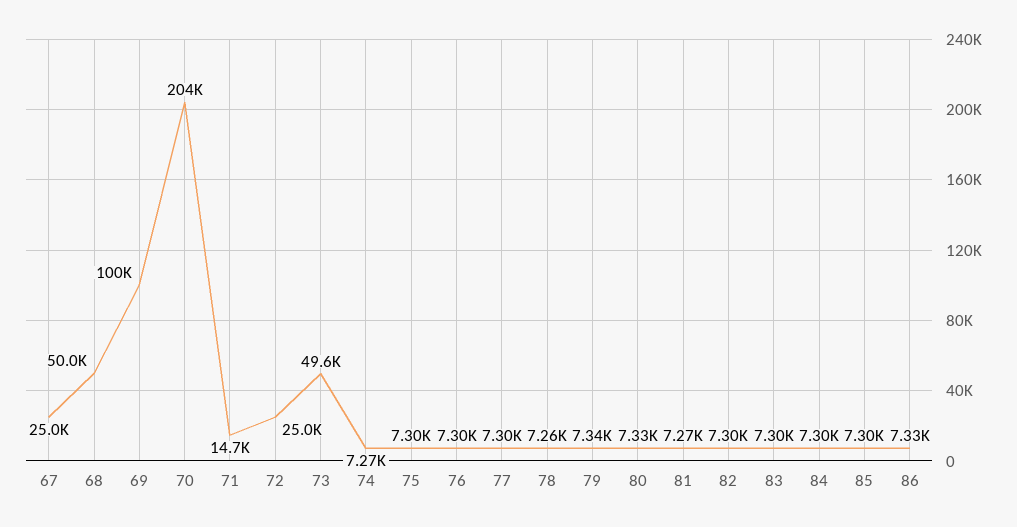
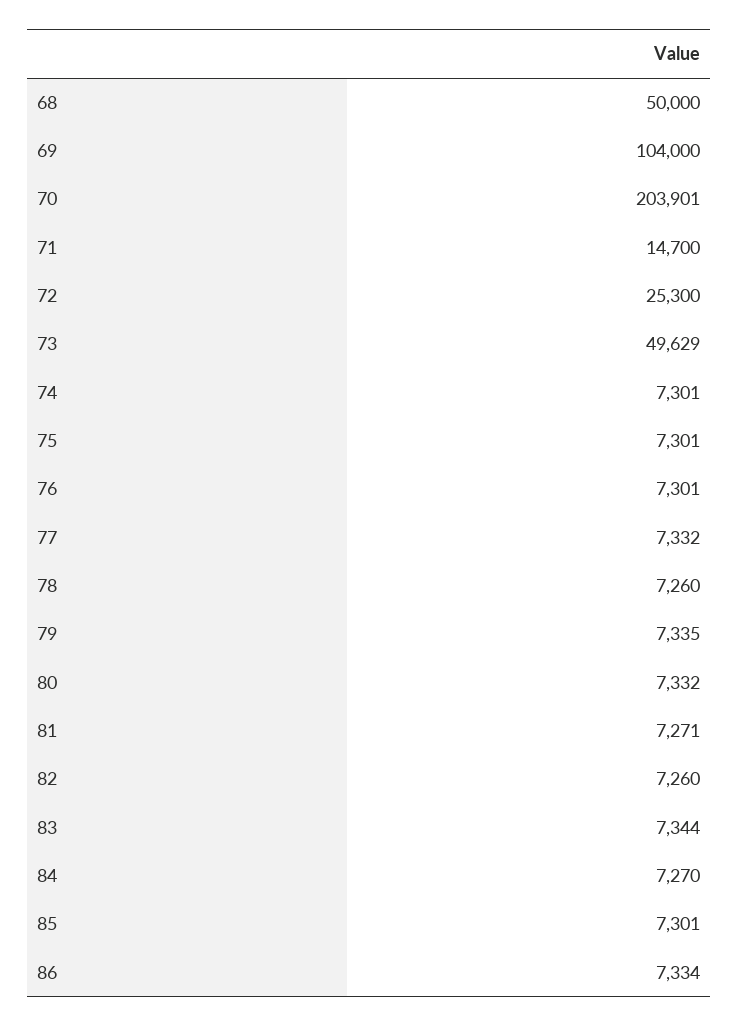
  {
-   "67": 25000,
    "68": 50000,
-   "69": 100000,
+   "69": 104000,
    "70": 203901,
    "71": 14700,
-   "72": 25000,
+   "72": 25300,
    "73": 49629,
-   "74": 7270,
+   "74": 7301,
    "75": 7301,
    "76": 7301,
-   "77": 7300,
+   "77": 7332,
    "78": 7260,
    "79": 7335,
    "80": 7332,
    "81": 7271,
-   "82": 7300,
+   "82": 7260,
-   "83": 7300,
+   "83": 7344,
-   "84": 7300,
+   "84": 7270,
    "85": 7301,
    "86": 7334
  }

